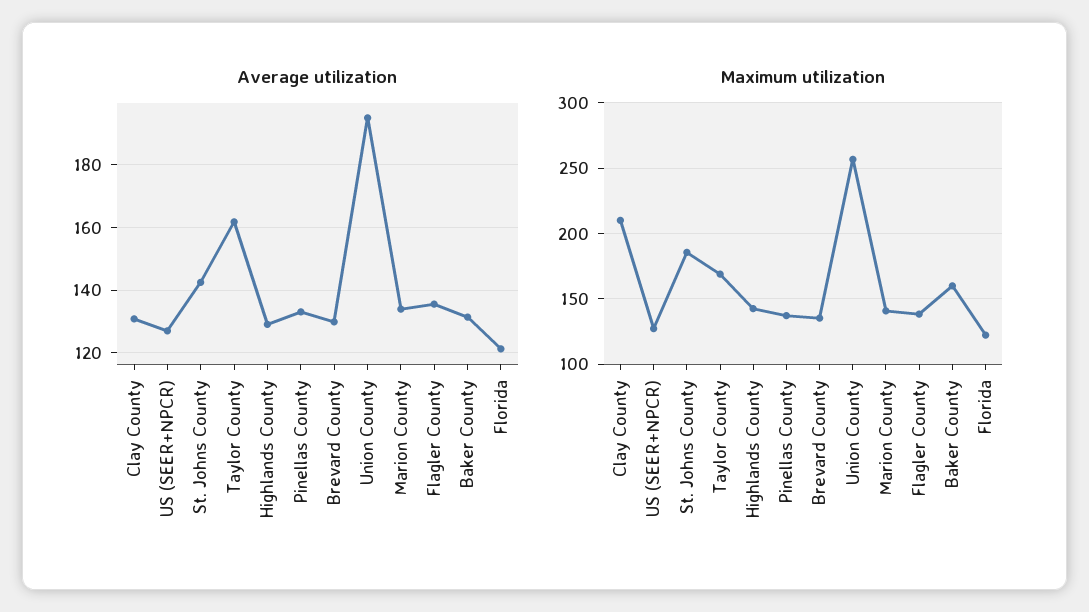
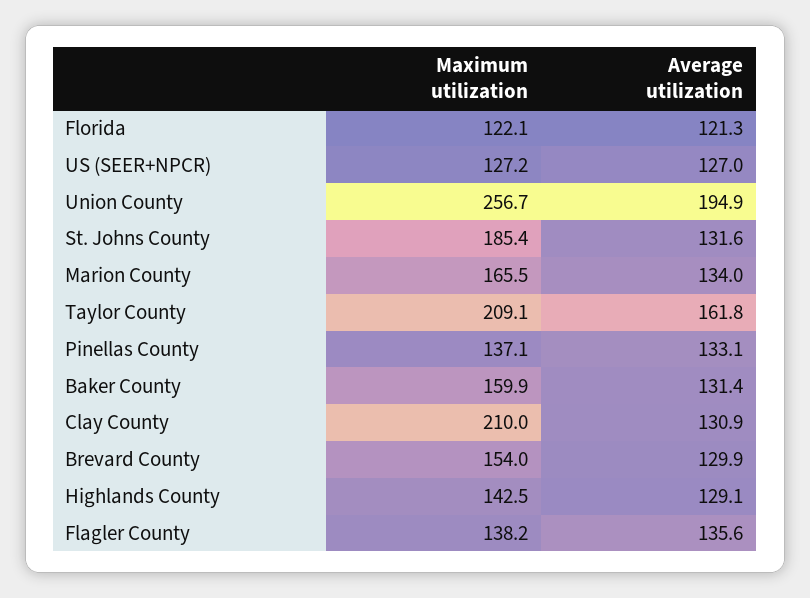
  {
    "Average utilization": {
      "Clay County": 130.9,
      "US (SEER+NPCR)": 127,
-     "St. Johns County": 142,
+     "St. Johns County": 131.6,
      "Taylor County": 161.8,
      "Highlands County": 129.1,
      "Pinellas County": 133.1,
      "Brevard County": 129.9,
      "Union County": 194.9,
      "Marion County": 134,
      "Flagler County": 135.6,
      "Baker County": 131.4,
      "Florida": 121.3
    },
    "Maximum utilization": {
      "Clay County": 210,
      "US (SEER+NPCR)": 127.2,
      "St. Johns County": 185.4,
-     "Taylor County": 170,
+     "Taylor County": 209.1,
      "Highlands County": 142.5,
      "Pinellas County": 137.1,
-     "Brevard County": 135,
+     "Brevard County": 154,
      "Union County": 256.7,
-     "Marion County": 140,
+     "Marion County": 165.5,
      "Flagler County": 138.2,
      "Baker County": 159.9,
      "Florida": 122.1
    }
  }

